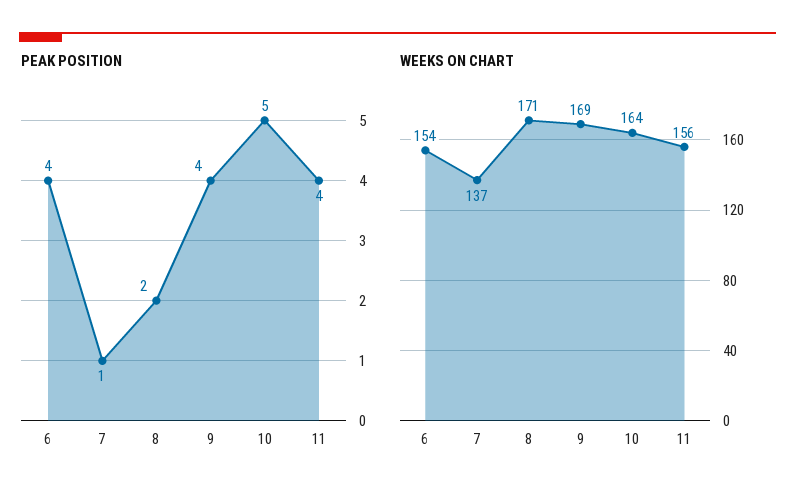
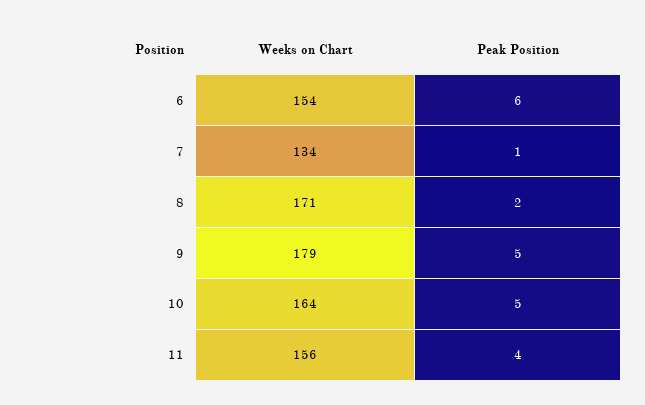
  {
    "PEAK POSITION": {
-     "6": 4,
+     "6": 6,
      "7": 1,
      "8": 2,
-     "9": 4,
+     "9": 5,
      "10": 5,
      "11": 4
    },
    "WEEKS ON CHART": {
      "6": 154,
-     "7": 137,
+     "7": 134,
      "8": 171,
-     "9": 169,
+     "9": 179,
      "10": 164,
      "11": 156
    }
  }

